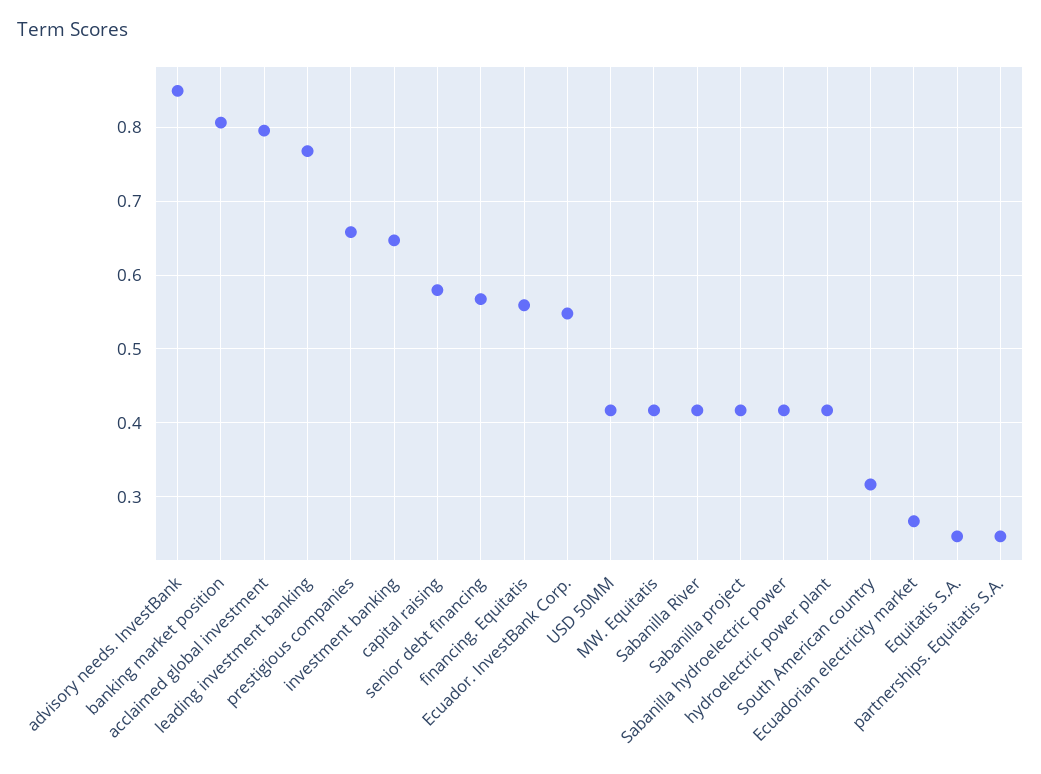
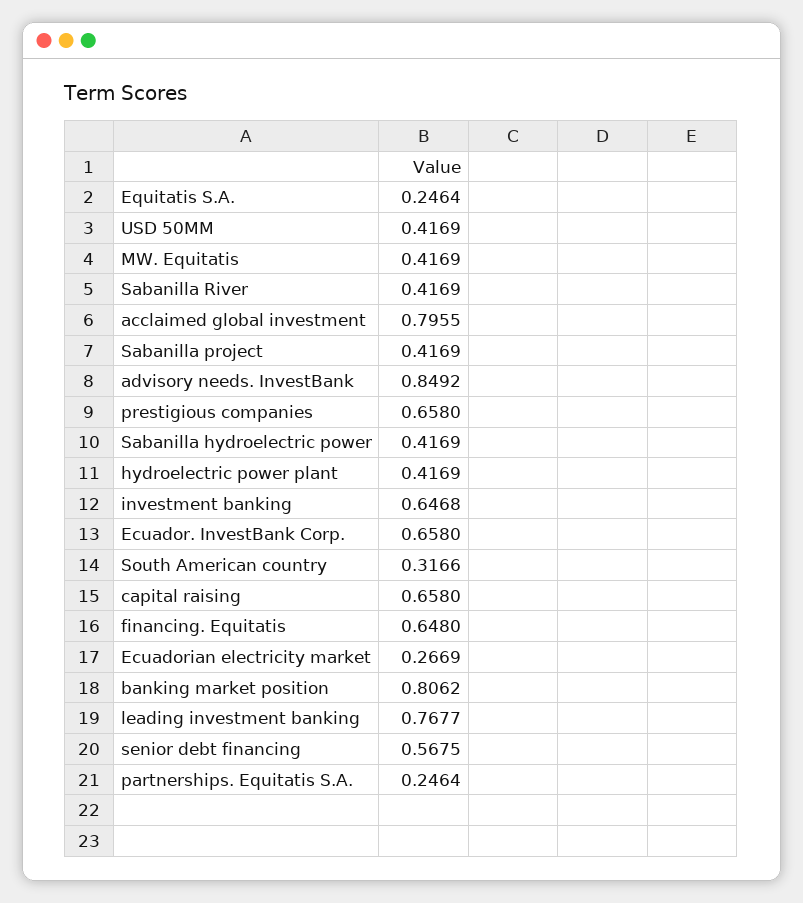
  {
    "advisory needs. InvestBank": 0.8492,
    "banking market position": 0.8062,
    "acclaimed global investment": 0.7955,
    "leading investment banking": 0.7677,
    "prestigious companies": 0.658,
    "investment banking": 0.6468,
-   "capital raising": 0.58,
+   "capital raising": 0.658,
    "senior debt financing": 0.5675,
-   "financing. Equitatis": 0.56,
+   "financing. Equitatis": 0.648,
-   "Ecuador. InvestBank Corp.": 0.55,
+   "Ecuador. InvestBank Corp.": 0.658,
    "USD 50MM": 0.4169,
    "MW. Equitatis": 0.4169,
    "Sabanilla River": 0.4169,
    "Sabanilla project": 0.4169,
    "Sabanilla hydroelectric power": 0.4169,
    "hydroelectric power plant": 0.4169,
    "South American country": 0.3166,
    "Ecuadorian electricity market": 0.2669,
    "Equitatis S.A.": 0.2464,
    "partnerships. Equitatis S.A.": 0.2464
  }

